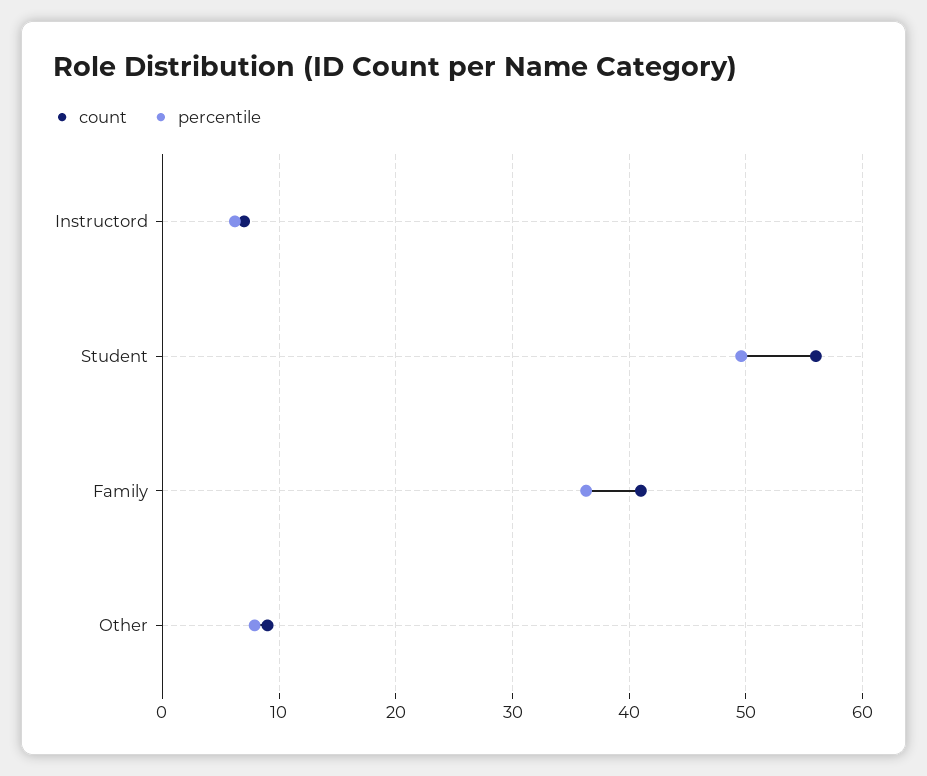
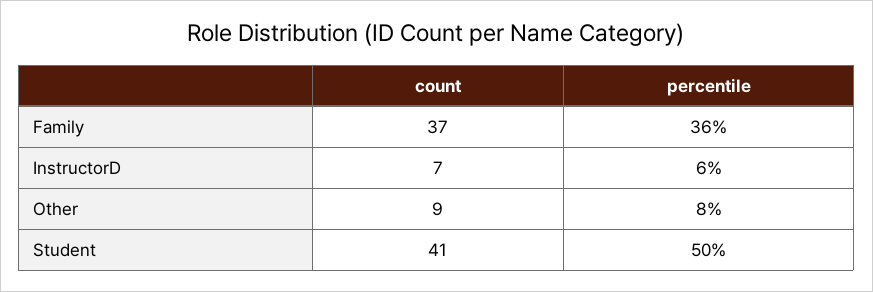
  {
    "count": {
      "Instructord": 7,
-     "Student": 56,
+     "Student": 41,
-     "Family": 41,
+     "Family": 37,
      "Other": 9
    },
    "percentile": {
      "Instructord": 6,
      "Student": 50,
      "Family": 36,
      "Other": 8
    }
  }

